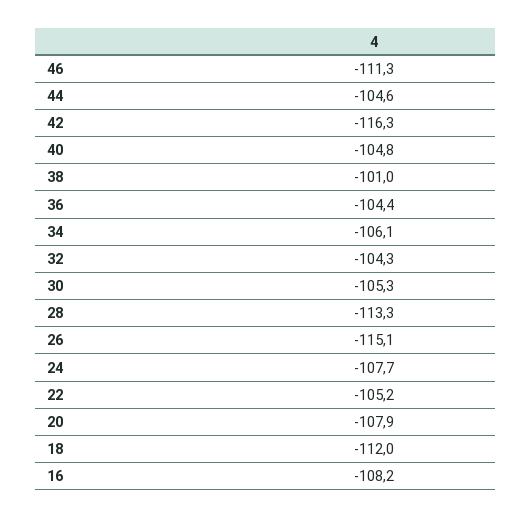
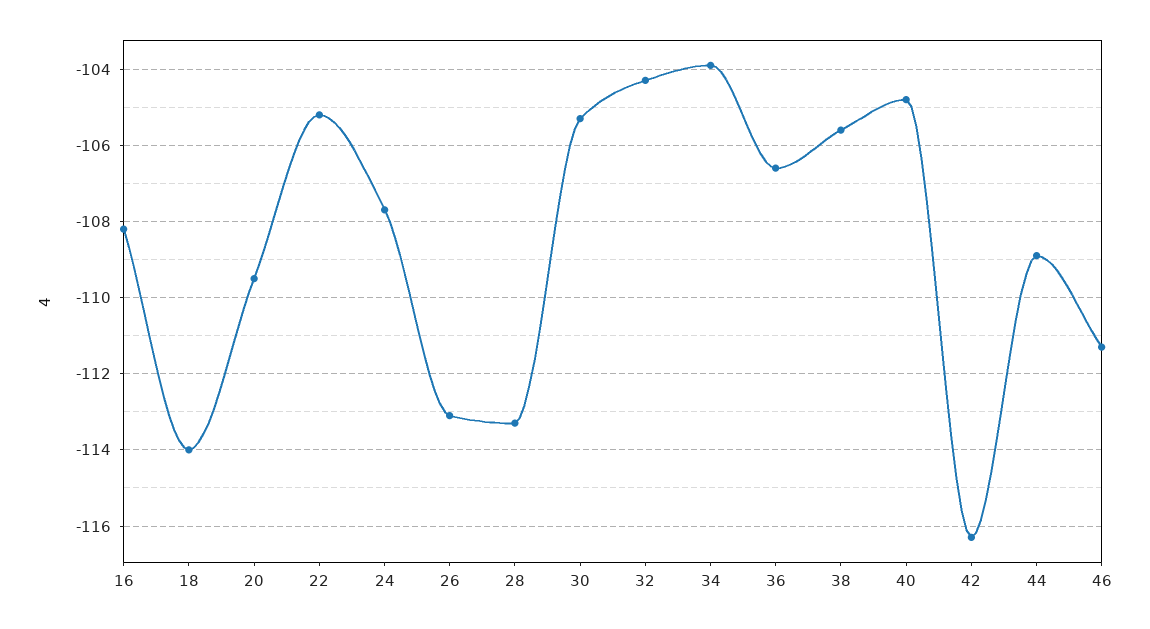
  {
    "46": -111.3,
-   "44": -104.6,
+   "44": -109,
    "42": -116.3,
    "40": -104.8,
-   "38": -101,
+   "38": -105.5,
-   "36": -104.4,
+   "36": -106.5,
-   "34": -106.1,
+   "34": -104,
    "32": -104.3,
    "30": -105.3,
    "28": -113.3,
-   "26": -115.1,
+   "26": -113,
    "24": -107.7,
    "22": -105.2,
-   "20": -107.9,
+   "20": -109.5,
-   "18": -112,
+   "18": -114,
    "16": -108.2
  }

